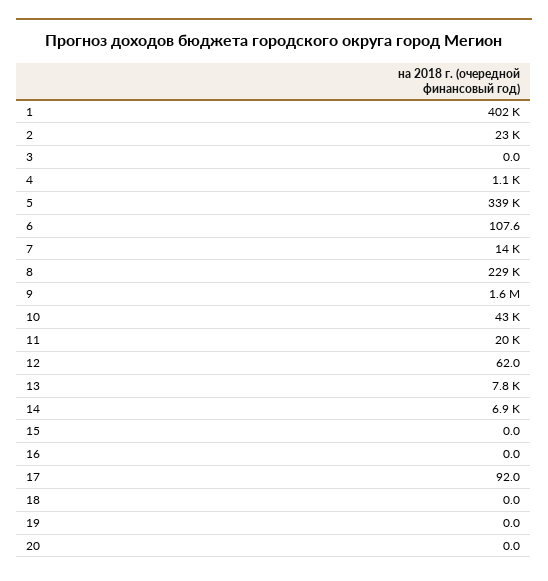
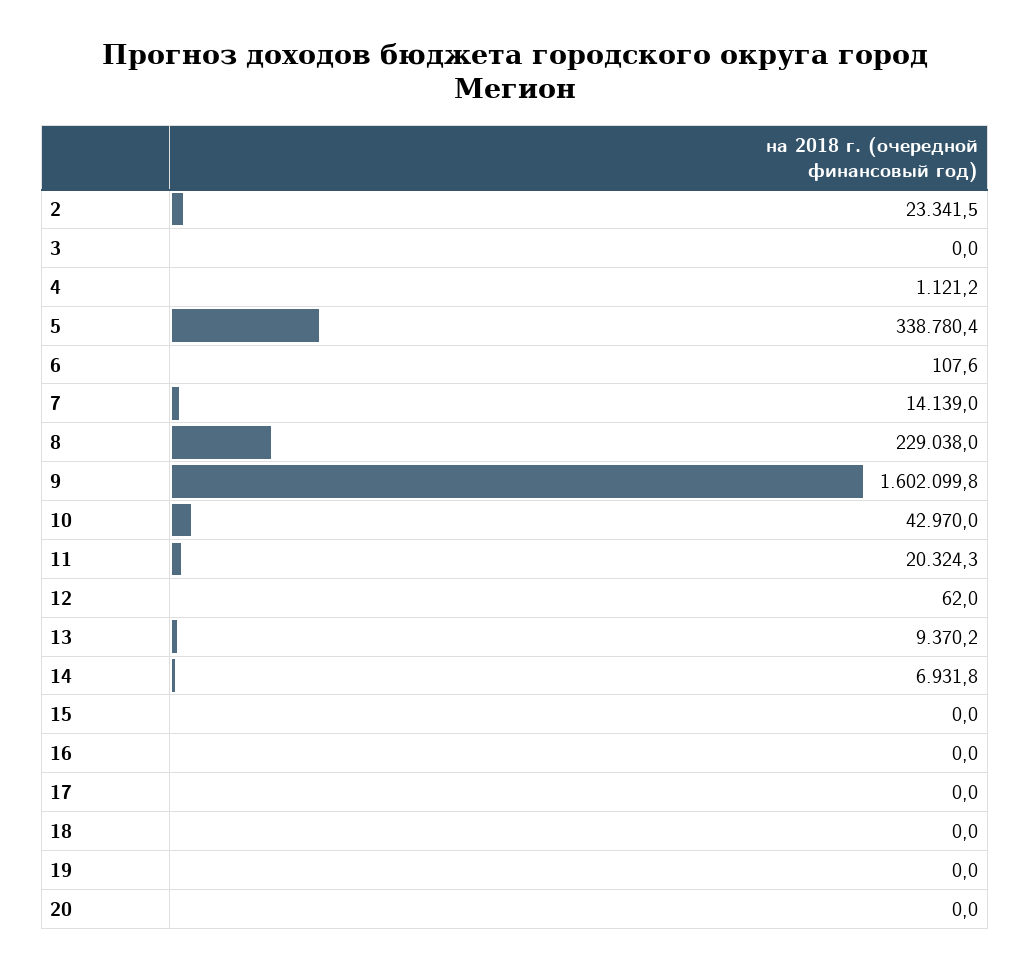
  {
-   "1": 402000,
    "2": 23341.5,
    "3": 0,
    "4": 1121.2,
    "5": 338780.4,
    "6": 107.6,
    "7": 14139,
    "8": 229038,
    "9": 1602099.8,
    "10": 42970,
    "11": 20324.3,
    "12": 62,
-   "13": 7800,
+   "13": 9370.2,
    "14": 6931.8,
    "15": 0,
    "16": 0,
-   "17": 92,
+   "17": 0,
    "18": 0,
    "19": 0,
    "20": 0
  }

